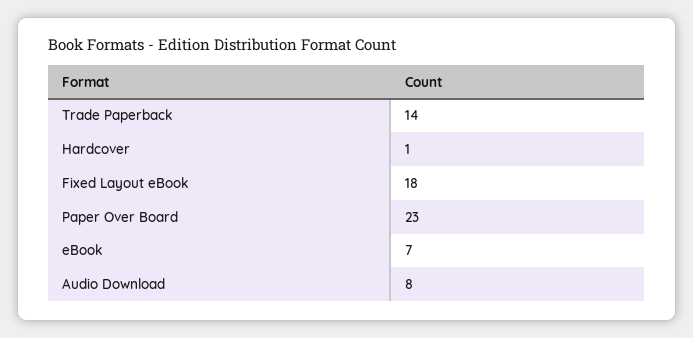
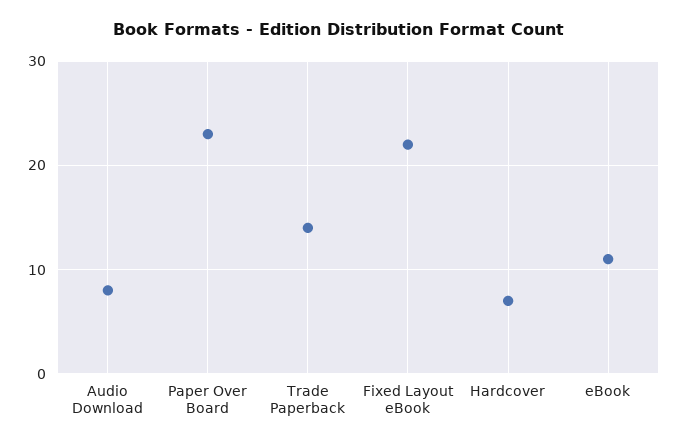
  {
    "Trade Paperback": 14,
-   "Hardcover": 1,
+   "Hardcover": 7,
-   "Fixed Layout eBook": 18,
+   "Fixed Layout eBook": 22,
    "Paper Over Board": 23,
-   "eBook": 7,
+   "eBook": 11,
    "Audio Download": 8
  }

